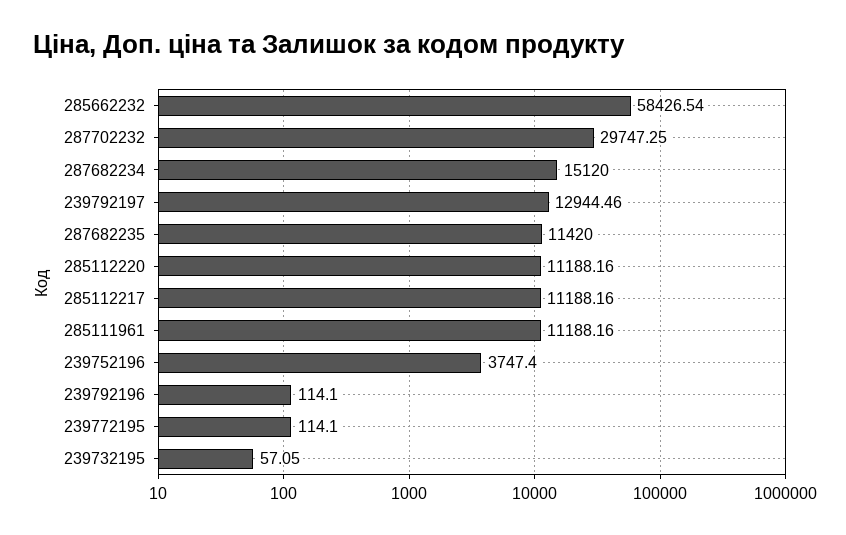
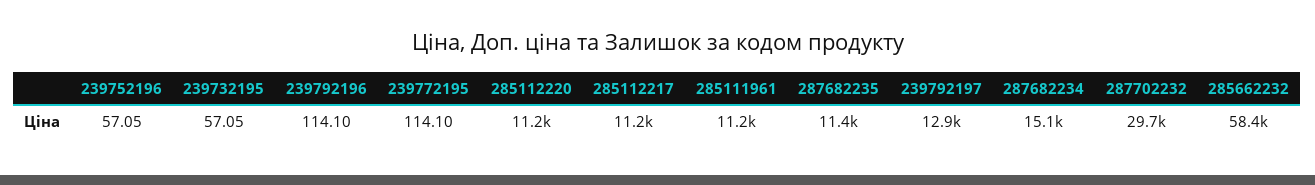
  {
    "285662232": 58426.54,
    "287702232": 29747.25,
    "287682234": 15120,
    "239792197": 12944.46,
    "287682235": 11420,
    "285112220": 11188.16,
    "285112217": 11188.16,
    "285111961": 11188.16,
-   "239752196": 3747.4,
+   "239752196": 57.05,
    "239792196": 114.1,
    "239772195": 114.1,
    "239732195": 57.05
  }

